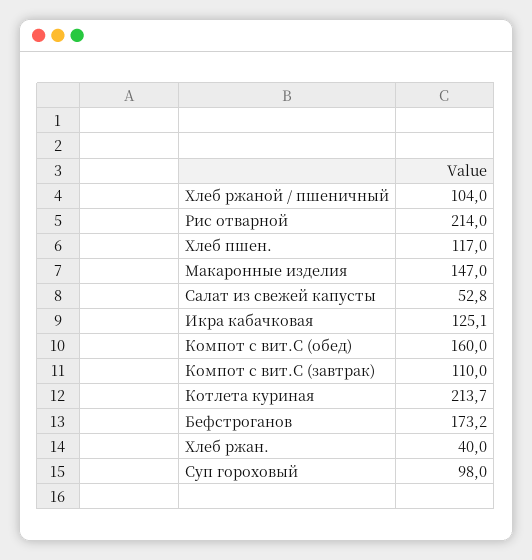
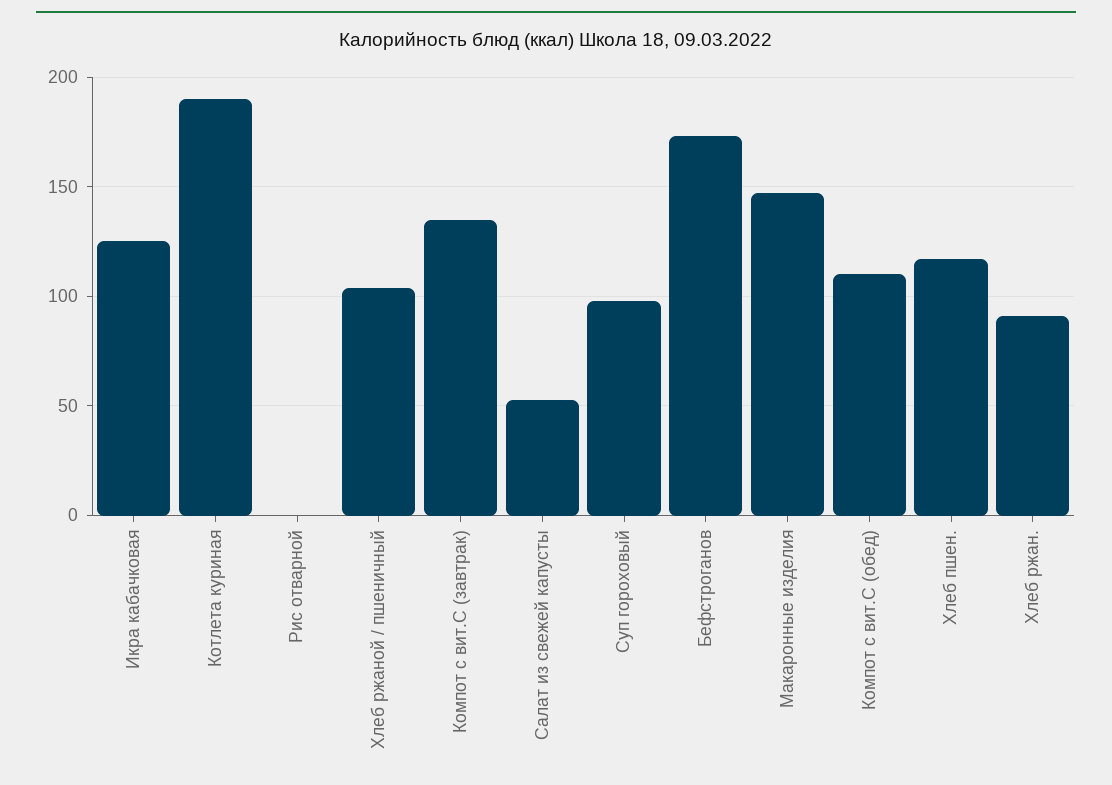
  {
    "Хлеб ржаной / пшеничный": 104,
-   "Рис отварной": 214,
+   "Рис отварной": 0,
    "Хлеб пшен.": 117,
    "Макаронные изделия": 147,
    "Салат из свежей капусты": 52.8,
    "Икра кабачковая": 125.1,
-   "Компот с вит.С (обед)": 160,
+   "Компот с вит.С (обед)": 110,
-   "Компот с вит.С (завтрак)": 110,
+   "Компот с вит.С (завтрак)": 135,
-   "Котлета куриная": 213.7,
+   "Котлета куриная": 190,
    "Бефстроганов": 173.2,
-   "Хлеб ржан.": 40,
+   "Хлеб ржан.": 90,
    "Суп гороховый": 98
  }

